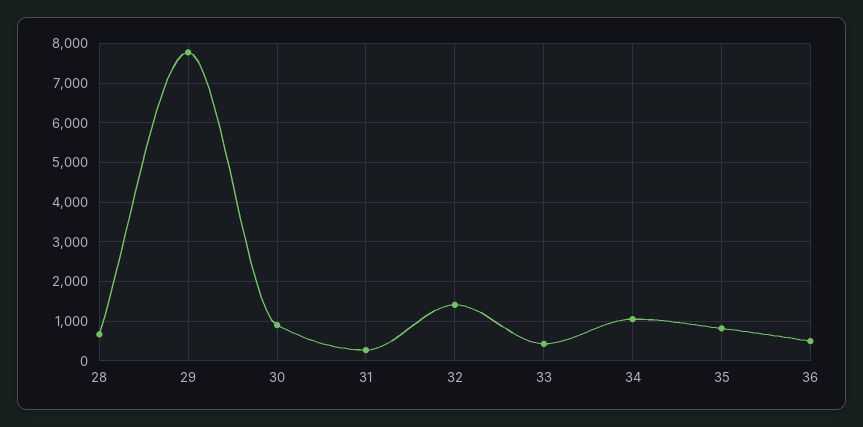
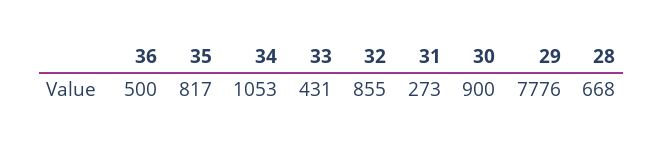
  {
    "28": 668,
    "29": 7776,
    "30": 900,
    "31": 273,
-   "32": 1400,
+   "32": 855,
    "33": 431,
    "34": 1053,
    "35": 817,
    "36": 500
  }

